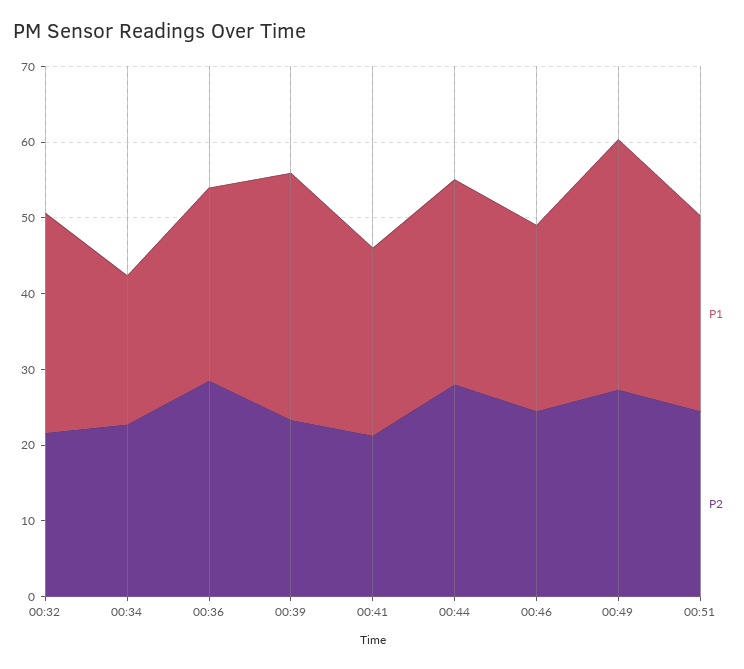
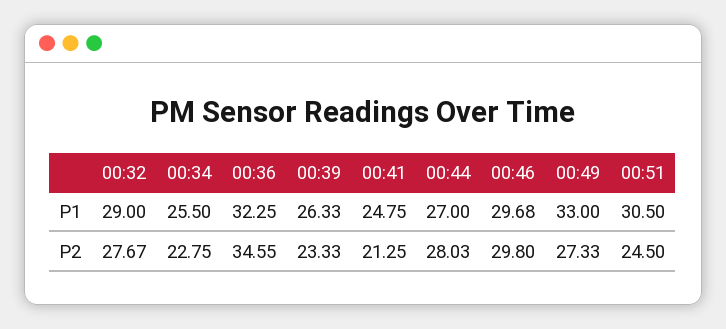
  {
    "P1": {
      "00:32": 29,
-     "00:34": 20,
+     "00:34": 25.5,
-     "00:36": 26,
+     "00:36": 32.25,
-     "00:39": 32,
+     "00:39": 26.33,
      "00:41": 24.75,
      "00:44": 27,
-     "00:46": 24,
+     "00:46": 29.68,
      "00:49": 33,
-     "00:51": 26
+     "00:51": 30.5
    },
    "P2": {
-     "00:32": 22,
+     "00:32": 27.67,
      "00:34": 22.75,
-     "00:36": 28,
+     "00:36": 34.55,
      "00:39": 23.33,
      "00:41": 21.25,
      "00:44": 28.03,
-     "00:46": 24,
+     "00:46": 29.8,
      "00:49": 27.33,
      "00:51": 24.5
    }
  }

